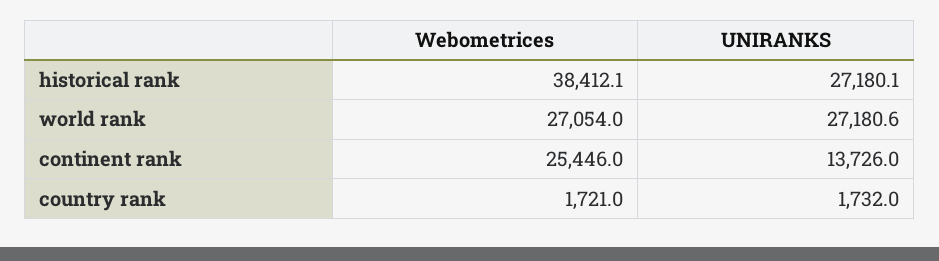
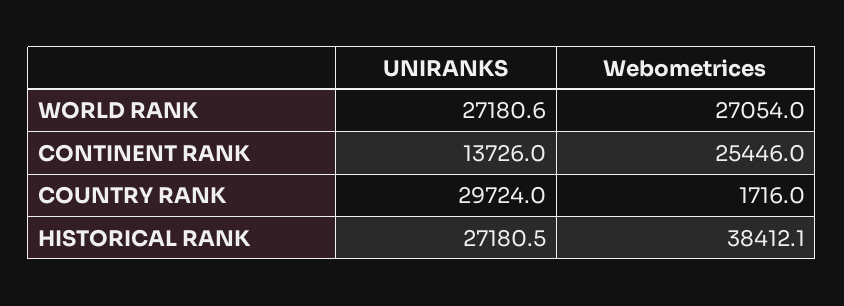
  {
    "Webometrices": {
      "historical rank": 38412.1,
      "world rank": 27054,
      "continent rank": 25446,
-     "country rank": 1721
+     "country rank": 1716
    },
    "UNIRANKS": {
-     "historical rank": 27180.1,
+     "historical rank": 27180.5,
      "world rank": 27180.6,
      "continent rank": 13726,
-     "country rank": 1732
+     "country rank": 29724
    }
  }

